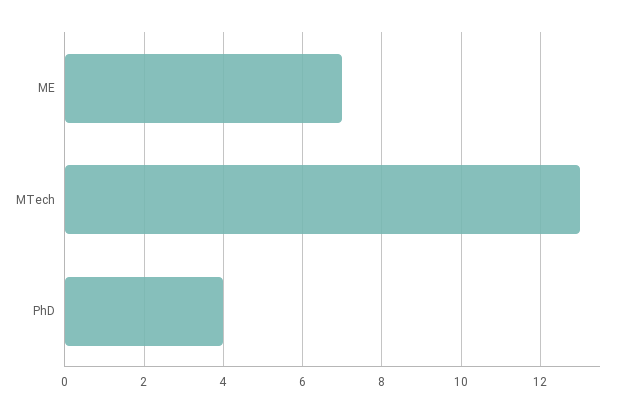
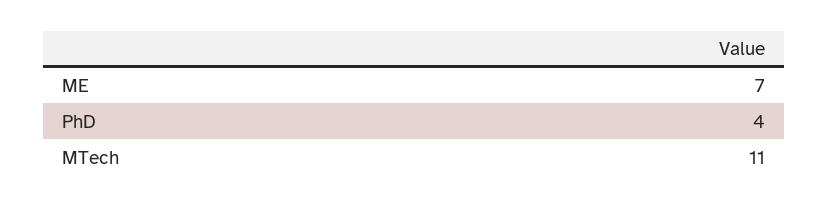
  {
    "ME": 7,
-   "MTech": 13,
+   "MTech": 11,
    "PhD": 4
  }

